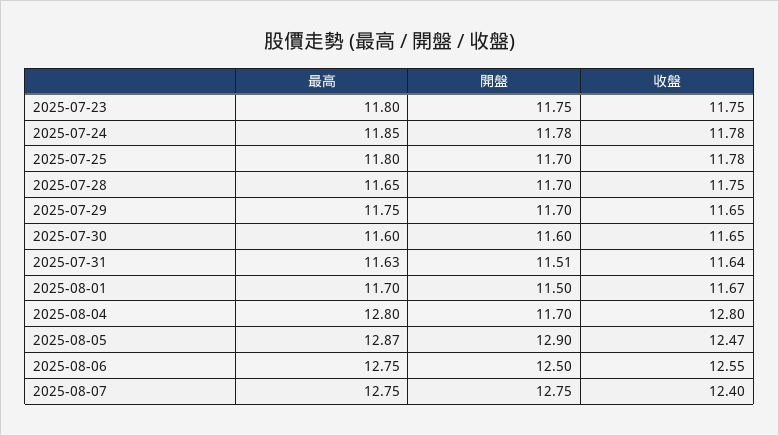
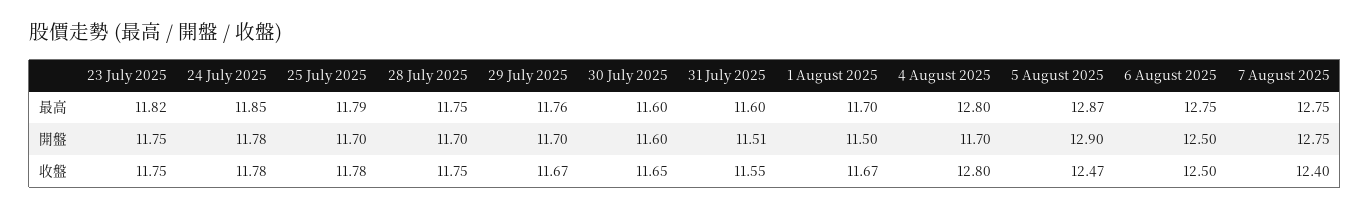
  {
    "最高": {
-     "2025-07-23": 11.8,
+     "2025-07-23": 11.82,
      "2025-07-24": 11.85,
-     "2025-07-25": 11.8,
+     "2025-07-25": 11.79,
-     "2025-07-28": 11.65,
+     "2025-07-28": 11.75,
-     "2025-07-29": 11.75,
+     "2025-07-29": 11.76,
      "2025-07-30": 11.6,
-     "2025-07-31": 11.63,
+     "2025-07-31": 11.6,
      "2025-08-01": 11.7,
      "2025-08-04": 12.8,
      "2025-08-05": 12.87,
      "2025-08-06": 12.75,
      "2025-08-07": 12.75
    },
    "開盤": {
      "2025-07-23": 11.75,
      "2025-07-24": 11.78,
      "2025-07-25": 11.7,
      "2025-07-28": 11.7,
      "2025-07-29": 11.7,
      "2025-07-30": 11.6,
      "2025-07-31": 11.51,
      "2025-08-01": 11.5,
      "2025-08-04": 11.7,
      "2025-08-05": 12.9,
      "2025-08-06": 12.5,
      "2025-08-07": 12.75
    },
    "收盤": {
      "2025-07-23": 11.75,
      "2025-07-24": 11.78,
      "2025-07-25": 11.78,
      "2025-07-28": 11.75,
-     "2025-07-29": 11.65,
+     "2025-07-29": 11.67,
      "2025-07-30": 11.65,
-     "2025-07-31": 11.64,
+     "2025-07-31": 11.55,
      "2025-08-01": 11.67,
      "2025-08-04": 12.8,
      "2025-08-05": 12.47,
-     "2025-08-06": 12.55,
+     "2025-08-06": 12.5,
      "2025-08-07": 12.4
    }
  }

